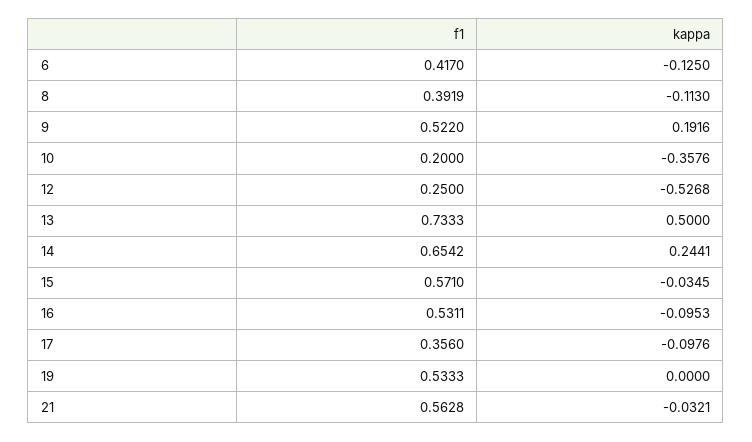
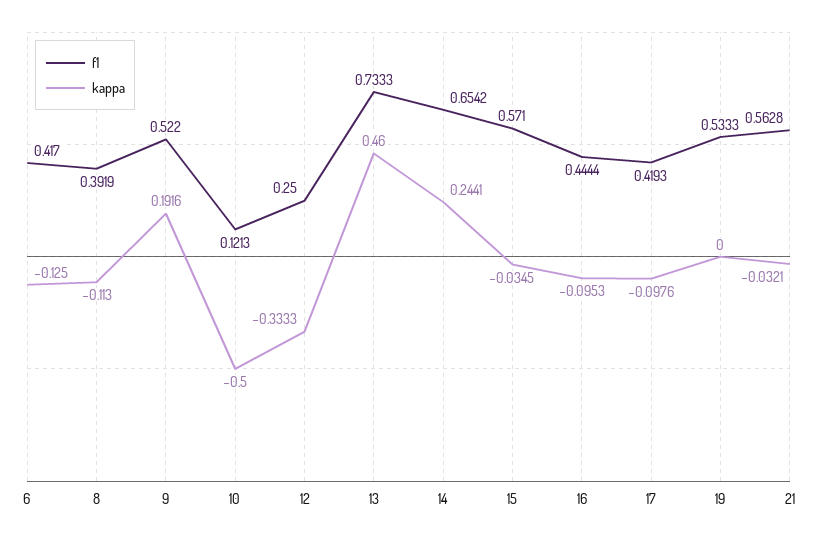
  {
    "f1": {
      "6": 0.417,
      "8": 0.3919,
      "9": 0.522,
-     "10": 0.2,
+     "10": 0.1213,
      "12": 0.25,
      "13": 0.7333,
      "14": 0.6542,
      "15": 0.571,
-     "16": 0.5311,
+     "16": 0.4444,
-     "17": 0.356,
+     "17": 0.4193,
      "19": 0.5333,
      "21": 0.5628
    },
    "kappa": {
      "6": -0.125,
      "8": -0.113,
      "9": 0.1916,
-     "10": -0.3576,
+     "10": -0.5,
-     "12": -0.5268,
+     "12": -0.3333,
-     "13": 0.5,
+     "13": 0.46,
      "14": 0.2441,
      "15": -0.0345,
      "16": -0.0953,
      "17": -0.0976,
      "19": 0,
      "21": -0.0321
    }
  }

